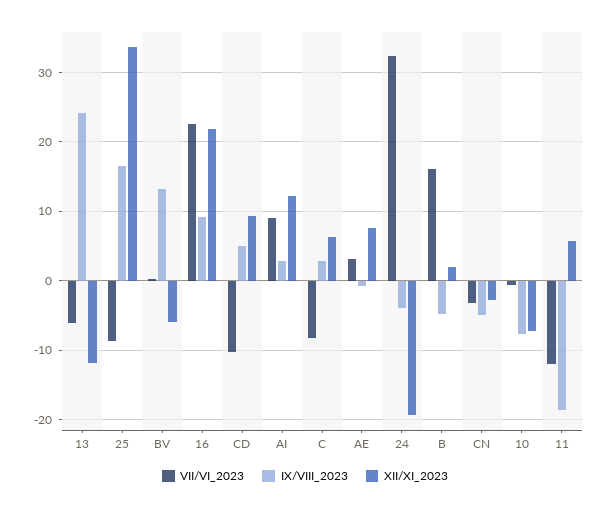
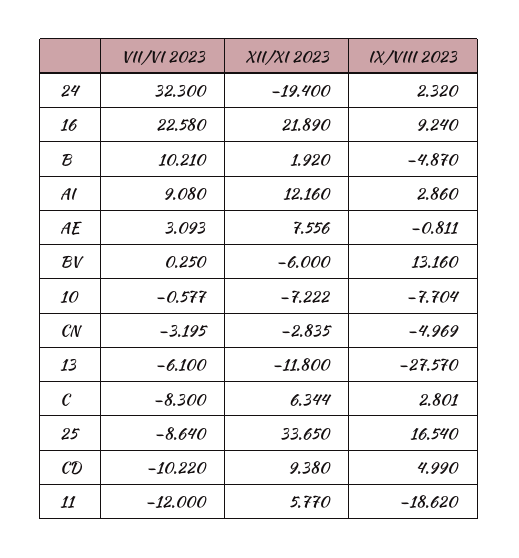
  {
    "VII/VI_2023": {
      "13": -6.1,
      "25": -8.64,
      "BV": 0.25,
      "16": 22.58,
      "CD": -10.22,
      "AI": 9.08,
      "C": -8.3,
      "AE": 3.093,
      "24": 32.3,
-     "B": 16,
+     "B": 10.21,
      "CN": -3.195,
      "10": -0.577,
      "11": -12
    },
    "IX/VIII_2023": {
-     "13": 24,
+     "13": -27.57,
      "25": 16.54,
      "BV": 13.16,
      "16": 9.24,
      "CD": 4.99,
      "AI": 2.86,
      "C": 2.801,
      "AE": -0.811,
-     "24": -4,
+     "24": 2.32,
      "B": -4.87,
      "CN": -4.969,
      "10": -7.704,
      "11": -18.62
    },
    "XII/XI_2023": {
      "13": -11.8,
      "25": 33.65,
      "BV": -6,
      "16": 21.89,
      "CD": 9.38,
      "AI": 12.16,
      "C": 6.344,
      "AE": 7.556,
      "24": -19.4,
      "B": 1.92,
      "CN": -2.835,
      "10": -7.222,
      "11": 5.77
    }
  }

